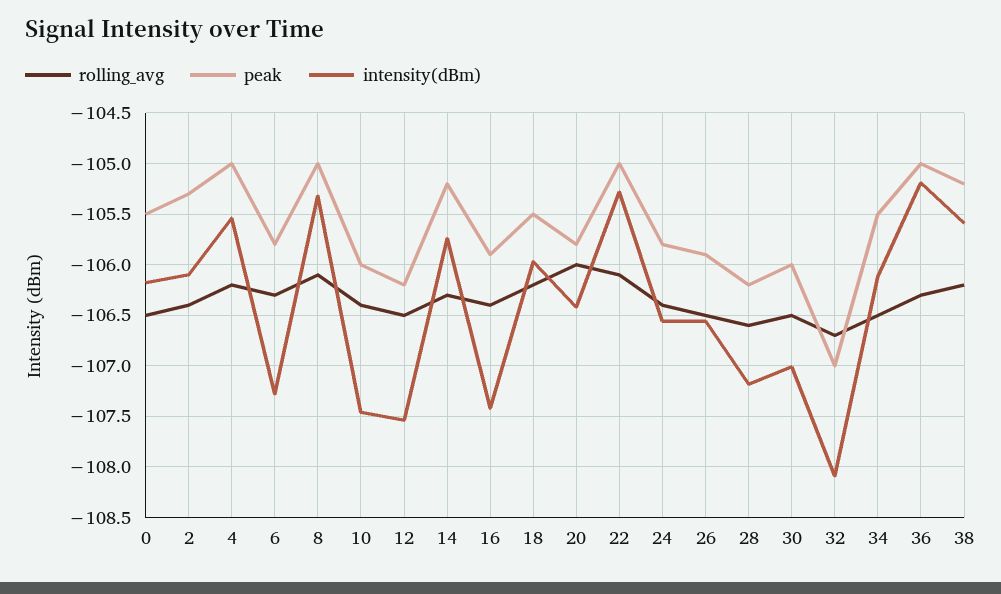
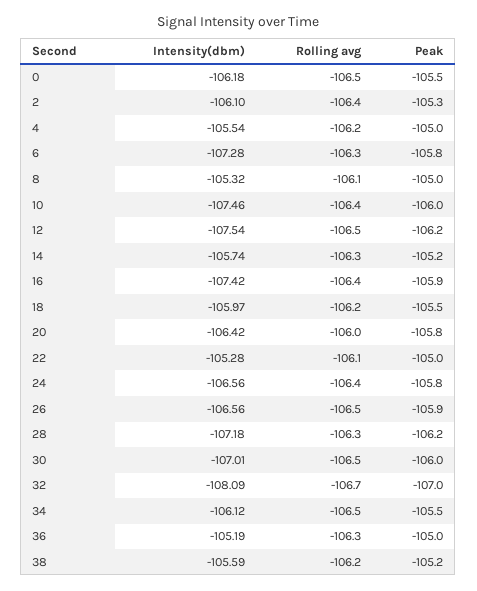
  {
    "rolling_avg": {
      "0": -106.5,
      "2": -106.4,
      "4": -106.2,
      "6": -106.3,
      "8": -106.1,
      "10": -106.4,
      "12": -106.5,
      "14": -106.3,
      "16": -106.4,
      "18": -106.2,
      "20": -106,
      "22": -106.1,
      "24": -106.4,
      "26": -106.5,
-     "28": -106.6,
+     "28": -106.3,
      "30": -106.5,
      "32": -106.7,
      "34": -106.5,
      "36": -106.3,
      "38": -106.2
    },
    "peak": {
      "0": -105.5,
      "2": -105.3,
      "4": -105,
      "6": -105.8,
      "8": -105,
      "10": -106,
      "12": -106.2,
      "14": -105.2,
      "16": -105.9,
      "18": -105.5,
      "20": -105.8,
      "22": -105,
      "24": -105.8,
      "26": -105.9,
      "28": -106.2,
      "30": -106,
      "32": -107,
      "34": -105.5,
      "36": -105,
      "38": -105.2
    },
    "intensity(dBm)": {
      "0": -106.18,
      "2": -106.1,
      "4": -105.54,
      "6": -107.28,
      "8": -105.32,
      "10": -107.46,
      "12": -107.54,
      "14": -105.74,
      "16": -107.42,
      "18": -105.97,
      "20": -106.42,
      "22": -105.28,
      "24": -106.56,
      "26": -106.56,
      "28": -107.18,
      "30": -107.01,
      "32": -108.09,
      "34": -106.12,
      "36": -105.19,
      "38": -105.59
    }
  }

